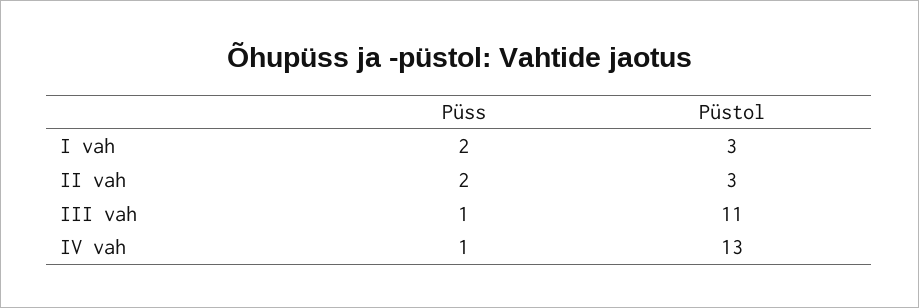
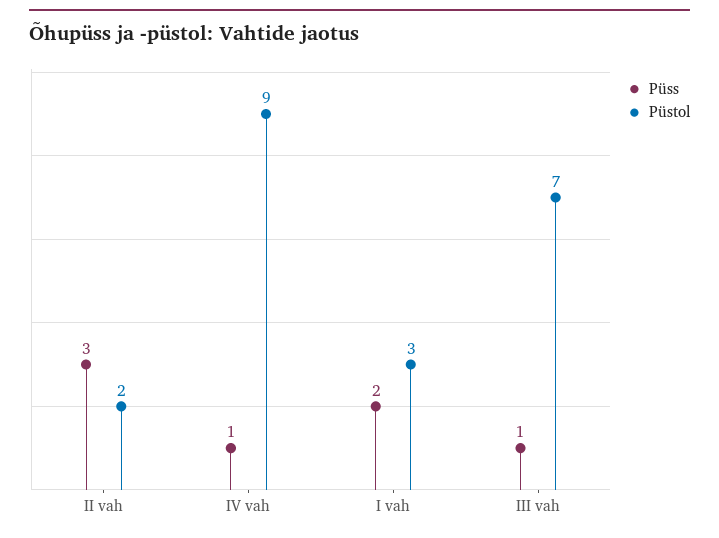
  {
    "Püss": {
      "I vah": 2,
-     "II vah": 2,
+     "II vah": 3,
      "III vah": 1,
      "IV vah": 1
    },
    "Püstol": {
      "I vah": 3,
-     "II vah": 3,
+     "II vah": 2,
-     "III vah": 11,
+     "III vah": 7,
-     "IV vah": 13
+     "IV vah": 9
    }
  }

